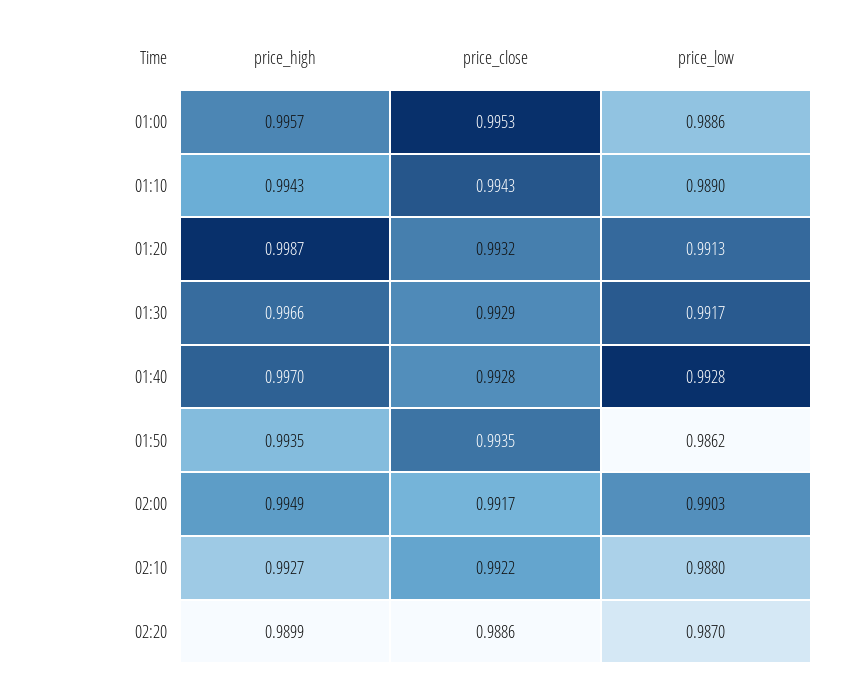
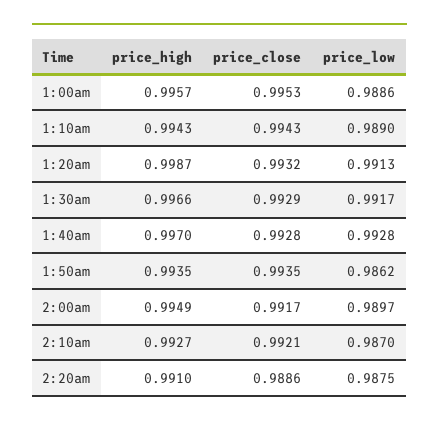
  {
    "price_high": {
      "01:00": 0.9957,
      "01:10": 0.9943,
      "01:20": 0.9987,
      "01:30": 0.9966,
      "01:40": 0.997,
      "01:50": 0.9935,
      "02:00": 0.9949,
      "02:10": 0.9927,
-     "02:20": 0.9899
+     "02:20": 0.991
    },
    "price_close": {
      "01:00": 0.9953,
      "01:10": 0.9943,
      "01:20": 0.9932,
      "01:30": 0.9929,
      "01:40": 0.9928,
      "01:50": 0.9935,
      "02:00": 0.9917,
-     "02:10": 0.9922,
+     "02:10": 0.9921,
      "02:20": 0.9886
    },
    "price_low": {
      "01:00": 0.9886,
      "01:10": 0.989,
      "01:20": 0.9913,
      "01:30": 0.9917,
      "01:40": 0.9928,
      "01:50": 0.9862,
-     "02:00": 0.9903,
+     "02:00": 0.9897,
-     "02:10": 0.988,
+     "02:10": 0.987,
-     "02:20": 0.987
+     "02:20": 0.9875
    }
  }

